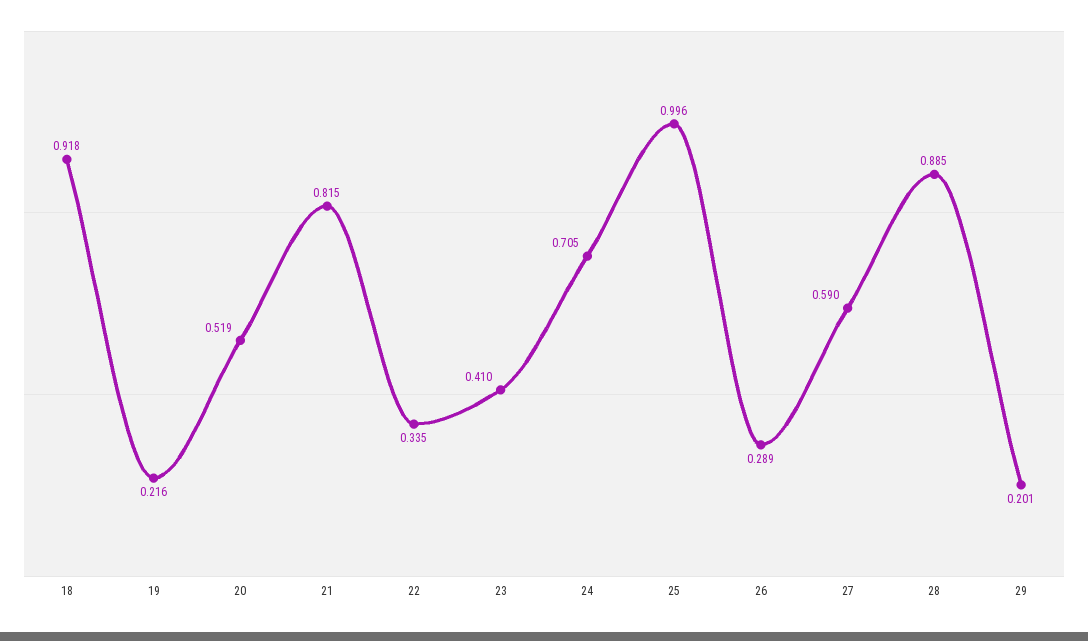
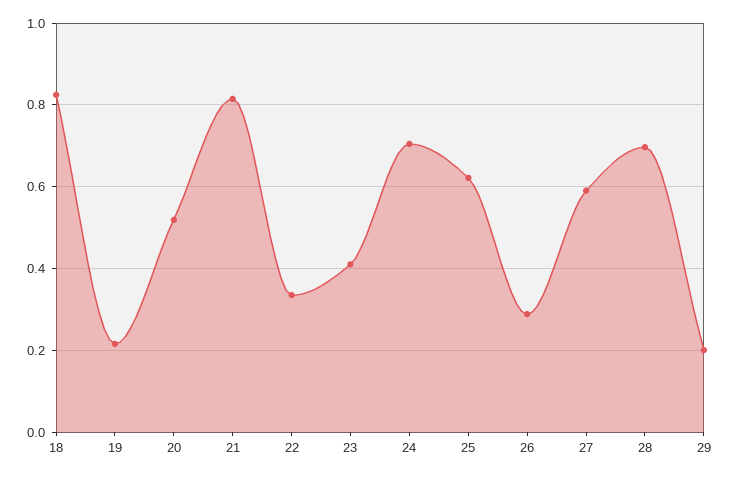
  {
-   "18": 0.918,
+   "18": 0.82,
    "19": 0.216,
    "20": 0.519,
    "21": 0.815,
    "22": 0.335,
    "23": 0.41,
    "24": 0.705,
-   "25": 0.996,
+   "25": 0.62,
    "26": 0.289,
    "27": 0.59,
-   "28": 0.885,
+   "28": 0.7,
    "29": 0.201
  }

